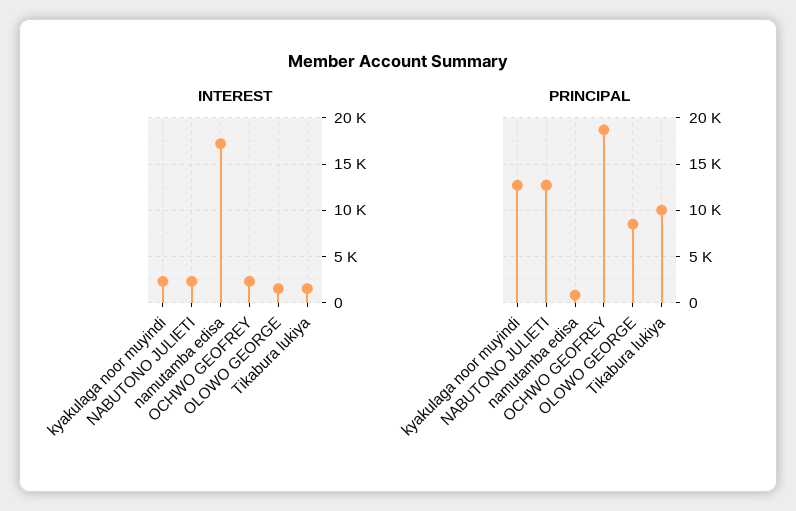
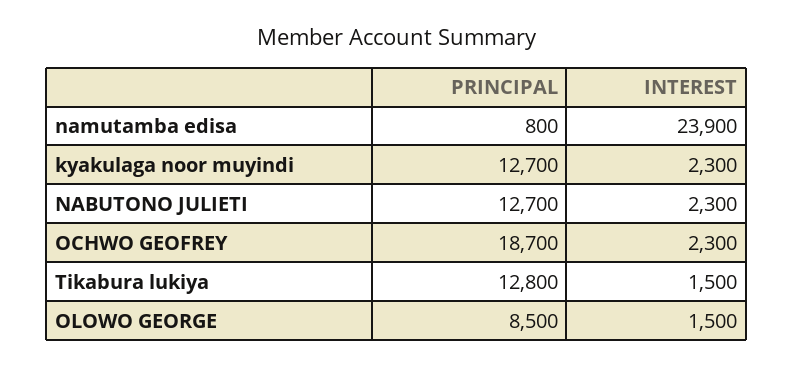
  {
    "INTEREST": {
      "kyakulaga noor muyindi": 2300,
      "NABUTONO JULIETI": 2300,
-     "namutamba edisa": 17000,
+     "namutamba edisa": 23900,
      "OCHWO GEOFREY": 2300,
      "OLOWO GEORGE": 1500,
      "Tikabura lukiya": 1500
    },
    "PRINCIPAL": {
      "kyakulaga noor muyindi": 12700,
      "NABUTONO JULIETI": 12700,
      "namutamba edisa": 800,
      "OCHWO GEOFREY": 18700,
      "OLOWO GEORGE": 8500,
-     "Tikabura lukiya": 10000
+     "Tikabura lukiya": 12800
    }
  }

